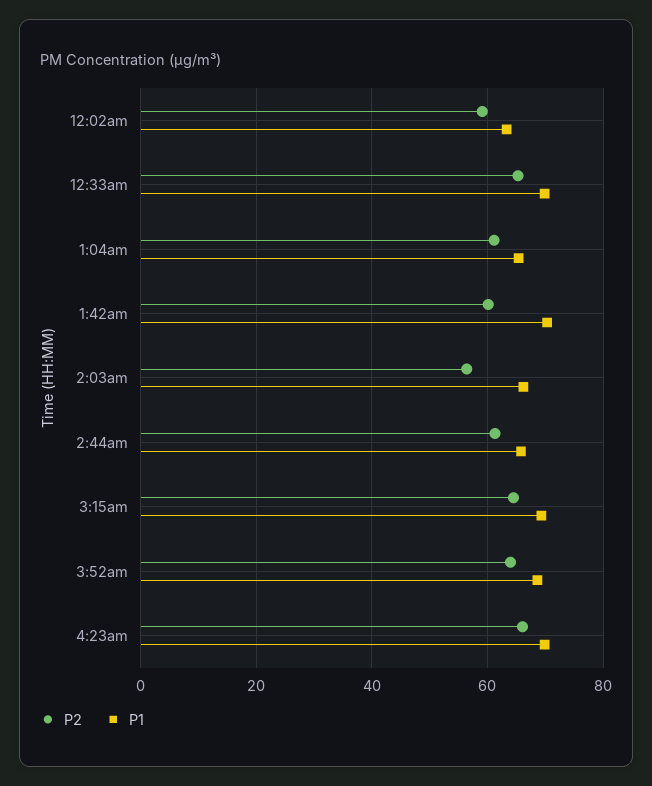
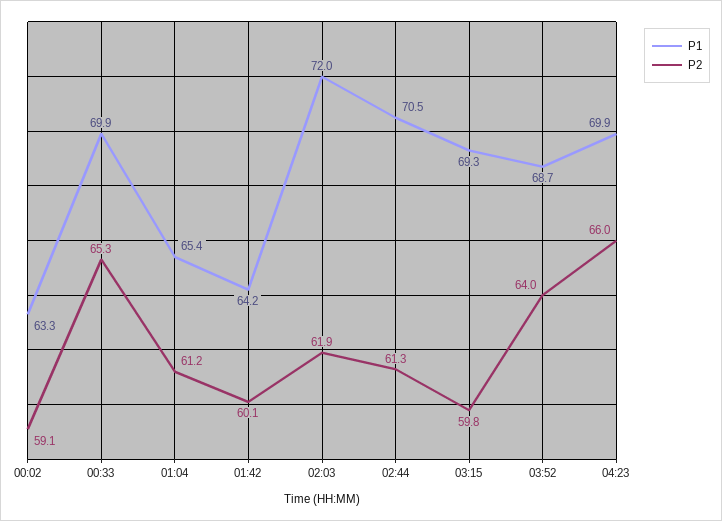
  {
    "P2": {
      "12:02am": 59.1,
      "12:33am": 65.3,
      "1:04am": 61.2,
      "1:42am": 60.1,
-     "2:03am": 56,
+     "2:03am": 61.9,
      "2:44am": 61.3,
-     "3:15am": 64,
+     "3:15am": 59.8,
      "3:52am": 64,
      "4:23am": 66
    },
    "P1": {
      "12:02am": 63.3,
      "12:33am": 69.9,
      "1:04am": 65.4,
-     "1:42am": 70,
+     "1:42am": 64.2,
-     "2:03am": 66,
+     "2:03am": 72,
-     "2:44am": 66,
+     "2:44am": 70.5,
      "3:15am": 69.3,
      "3:52am": 68.7,
      "4:23am": 69.9
    }
  }

